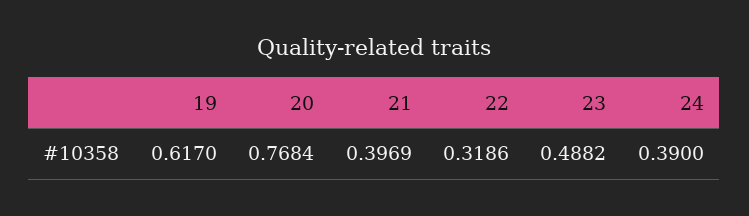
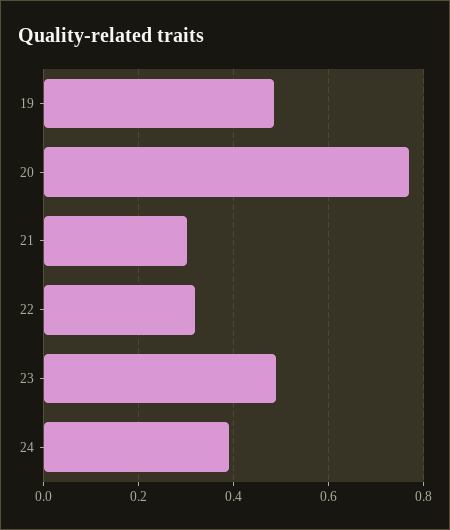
  {
-   "19": 0.617,
+   "19": 0.48,
    "20": 0.7684,
-   "21": 0.3969,
+   "21": 0.3,
    "22": 0.3186,
    "23": 0.4882,
    "24": 0.39
  }

